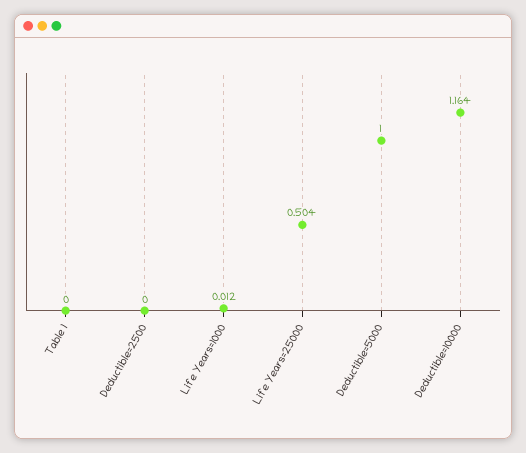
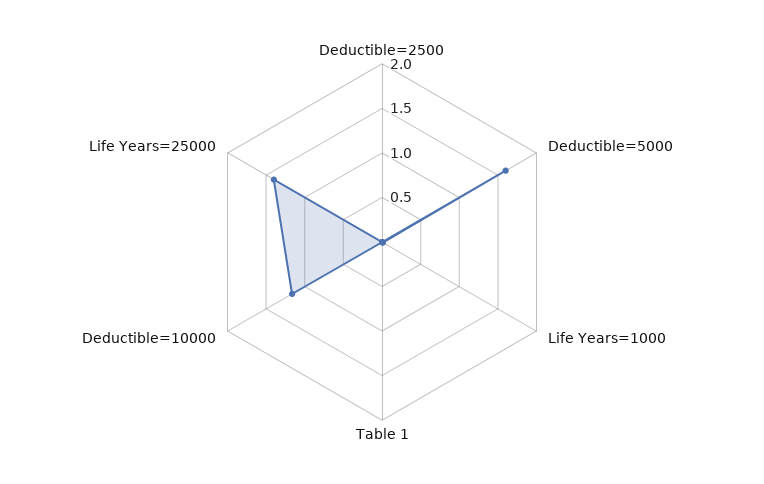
  {
    "Table 1": 0,
    "Deductible=2500": 0,
    "Life Years=1000": 0.012,
-   "Life Years=25000": 0.504,
+   "Life Years=25000": 1.4,
-   "Deductible=5000": 1,
+   "Deductible=5000": 1.6,
    "Deductible=10000": 1.164
  }

